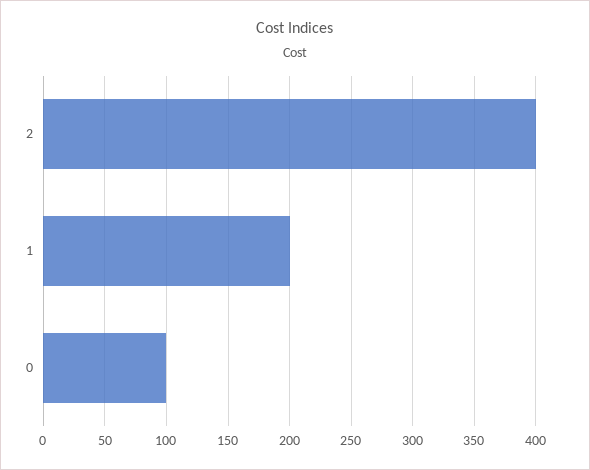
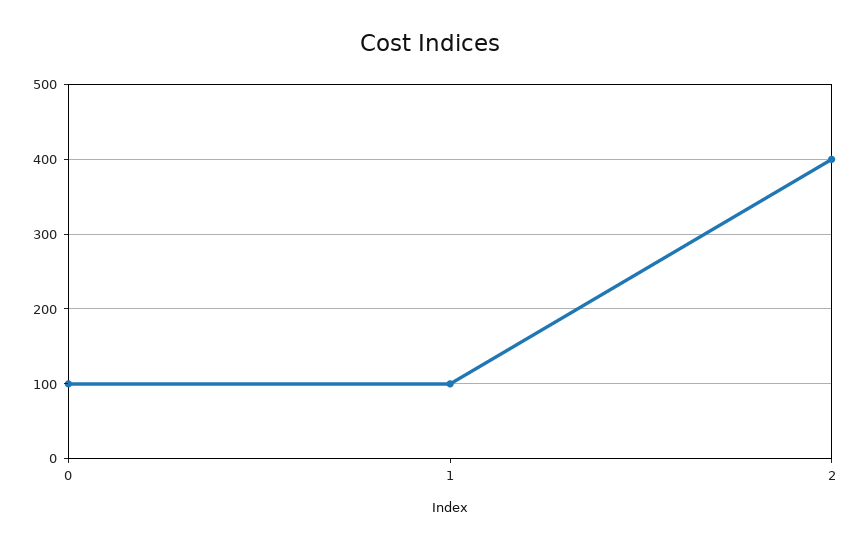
  {
    "2": 400,
-   "1": 200,
+   "1": 100,
    "0": 100
  }

